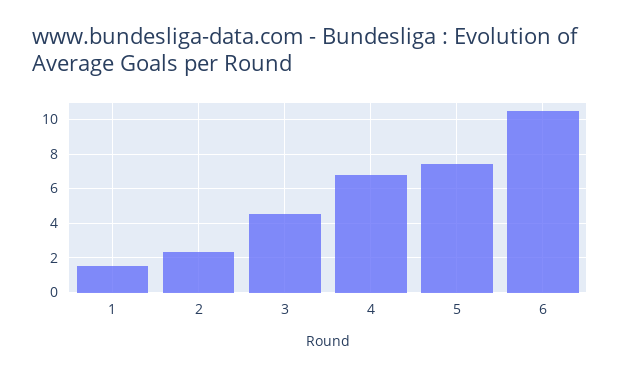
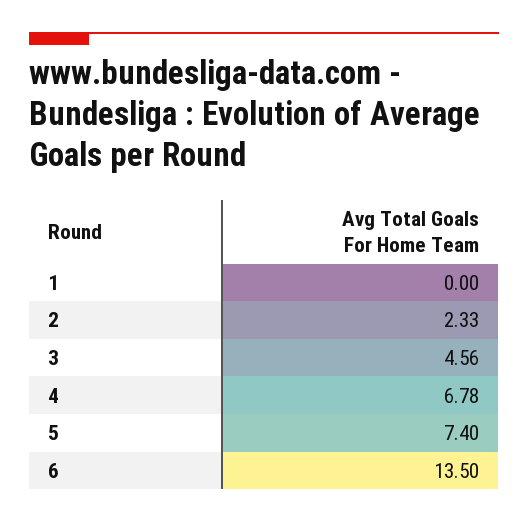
  {
-   "1": 1.5,
+   "1": 0,
    "2": 2.33,
    "3": 4.56,
    "4": 6.78,
    "5": 7.4,
-   "6": 10.5
+   "6": 13.5
  }

